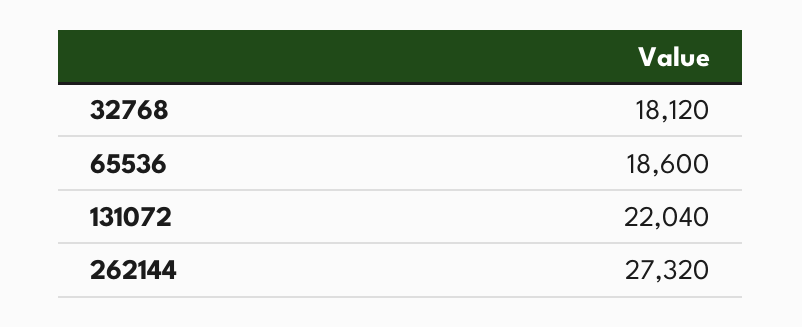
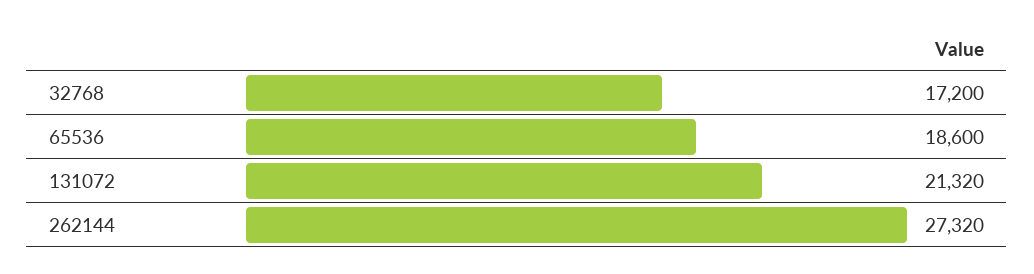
  {
-   "32768": 18120,
+   "32768": 17200,
    "65536": 18600,
-   "131072": 22040,
+   "131072": 21320,
    "262144": 27320
  }

